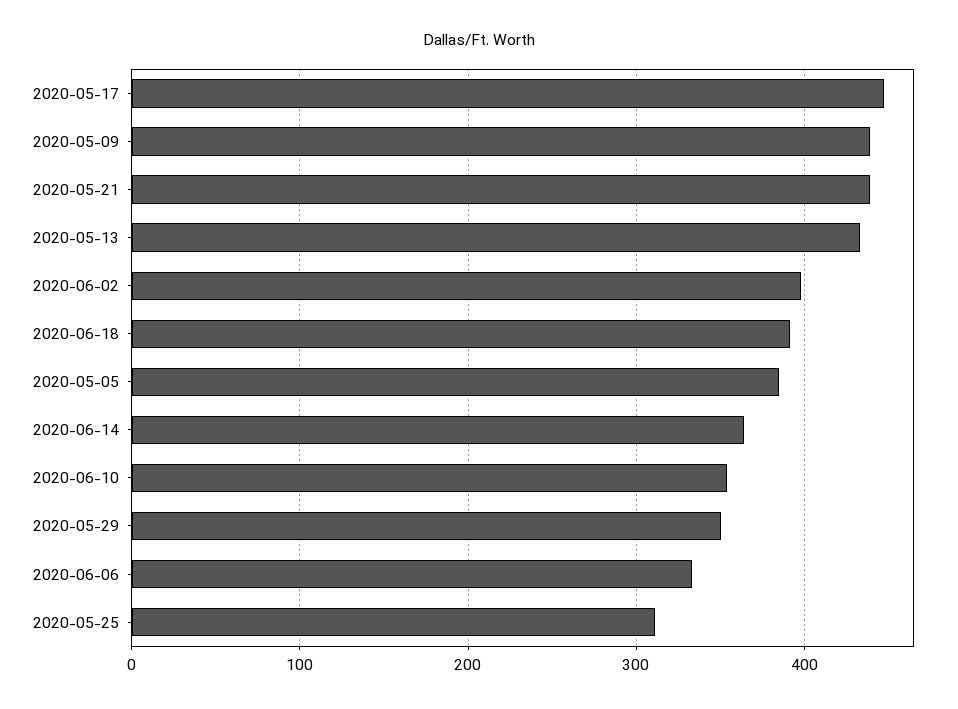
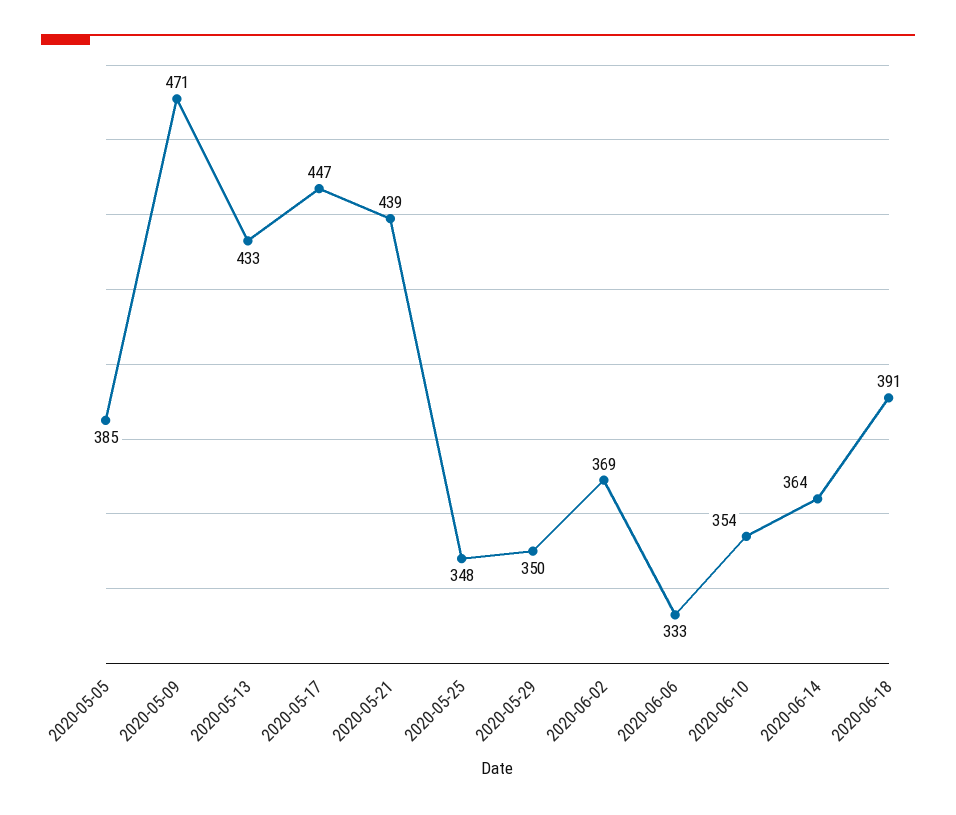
  {
    "2020-05-17": 447,
-   "2020-05-09": 440,
+   "2020-05-09": 471,
    "2020-05-21": 439,
    "2020-05-13": 433,
-   "2020-06-02": 400,
+   "2020-06-02": 369,
    "2020-06-18": 391,
    "2020-05-05": 385,
    "2020-06-14": 364,
    "2020-06-10": 354,
    "2020-05-29": 350,
    "2020-06-06": 333,
-   "2020-05-25": 310
+   "2020-05-25": 348
  }

